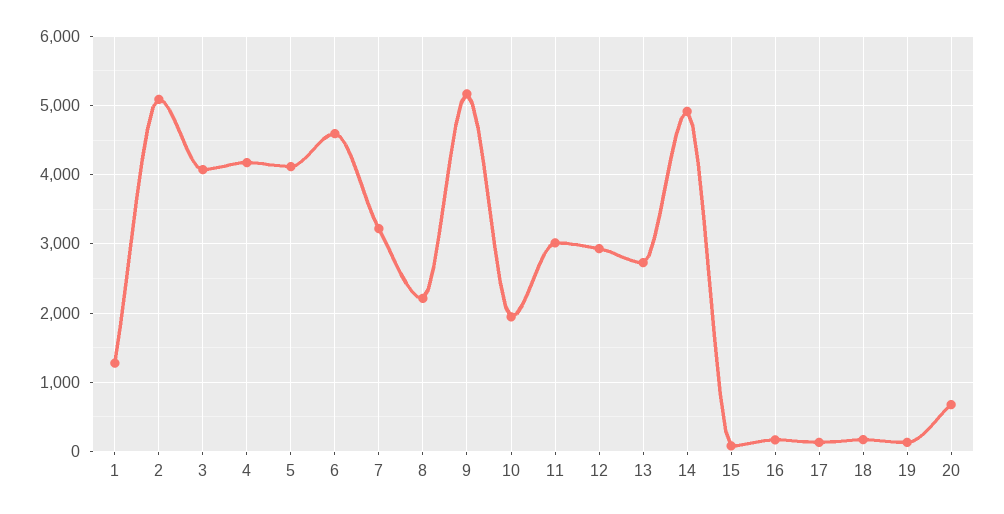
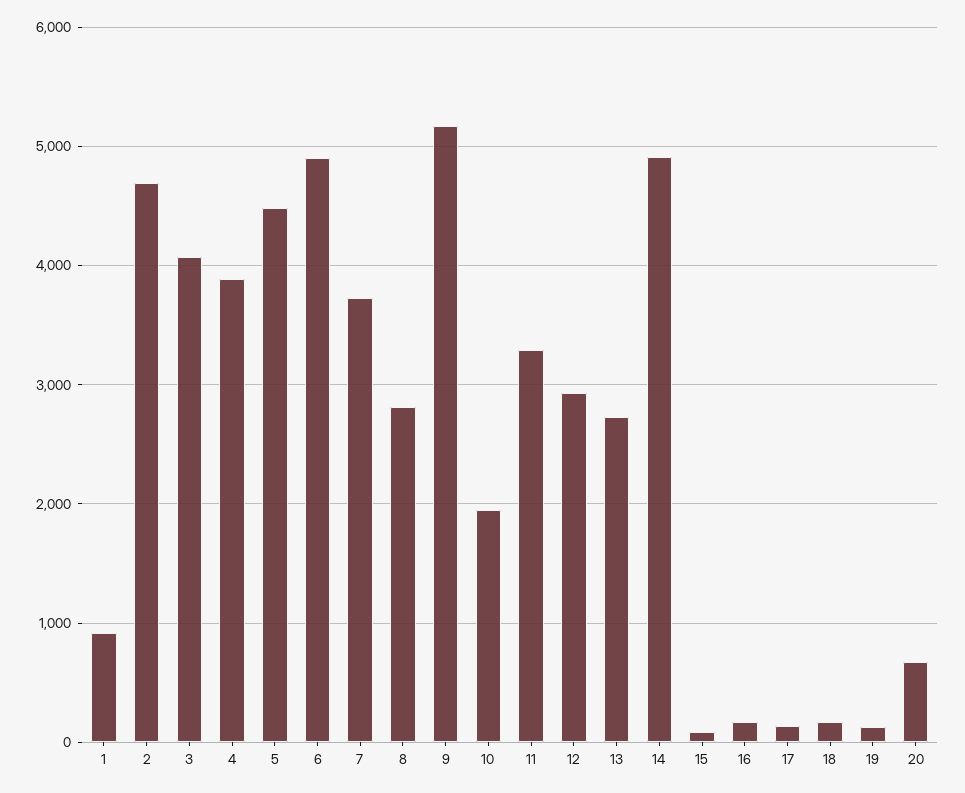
  {
-   "1": 1300,
+   "1": 900,
-   "2": 5100,
+   "2": 4700,
    "3": 4100,
-   "4": 4200,
+   "4": 3900,
-   "5": 4100,
+   "5": 4500,
-   "6": 4600,
+   "6": 4900,
-   "7": 3200,
+   "7": 3700,
-   "8": 2200,
+   "8": 2800,
    "9": 5200,
    "10": 1900,
-   "11": 3000,
+   "11": 3300,
    "12": 2900,
    "13": 2700,
    "14": 4900,
    "15": 100,
    "16": 200,
    "17": 100,
    "18": 200,
    "19": 100,
    "20": 700
  }

